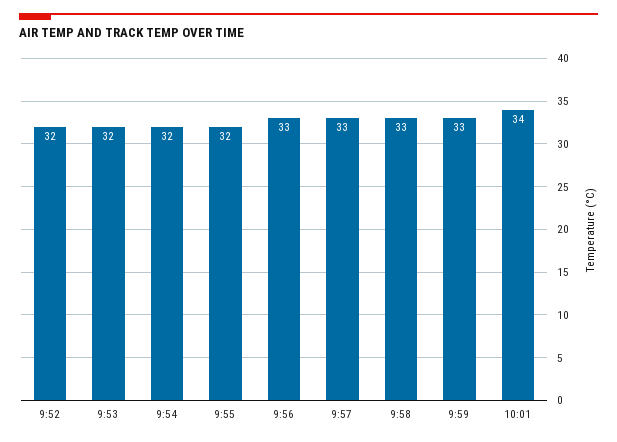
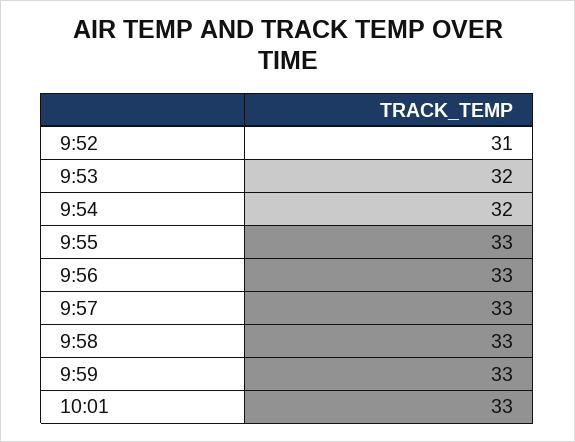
  {
-   "9:52": 32,
+   "9:52": 31,
    "9:53": 32,
    "9:54": 32,
-   "9:55": 32,
+   "9:55": 33,
    "9:56": 33,
    "9:57": 33,
    "9:58": 33,
    "9:59": 33,
-   "10:01": 34
+   "10:01": 33
  }

